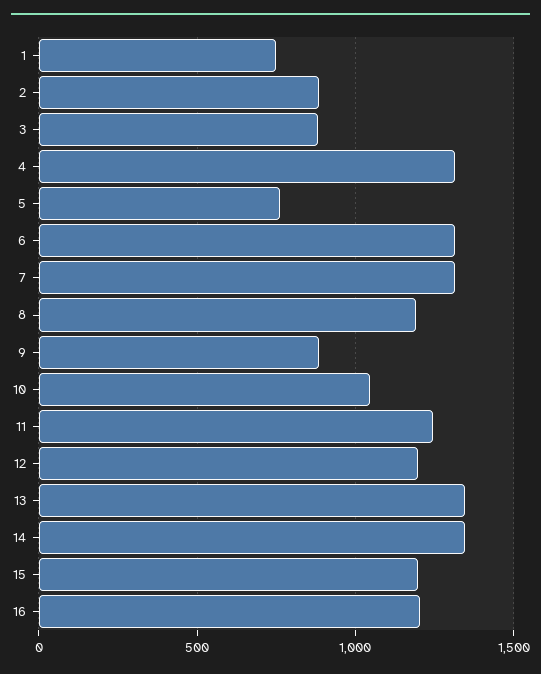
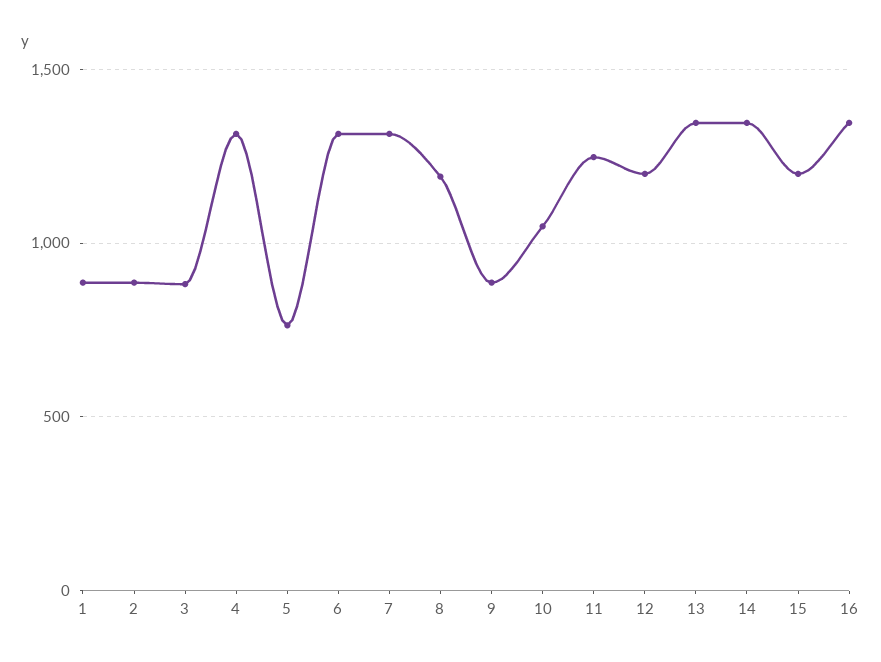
  {
-   "1": 750,
+   "1": 900,
    "2": 900,
    "3": 900,
    "4": 1300,
    "5": 750,
    "6": 1300,
    "7": 1300,
    "8": 1200,
    "9": 900,
    "10": 1050,
    "11": 1250,
    "12": 1200,
    "13": 1350,
    "14": 1350,
    "15": 1200,
-   "16": 1200
+   "16": 1350
  }

